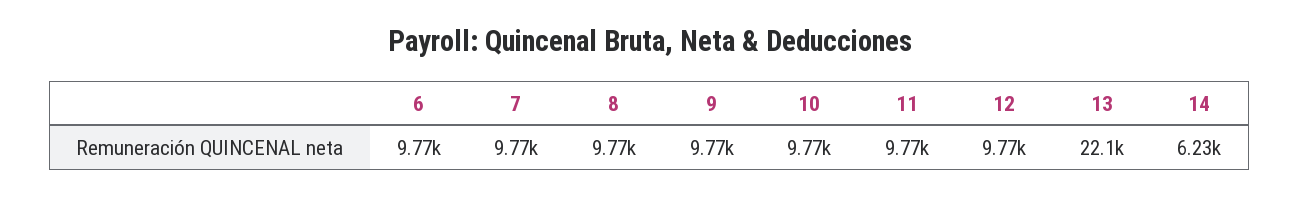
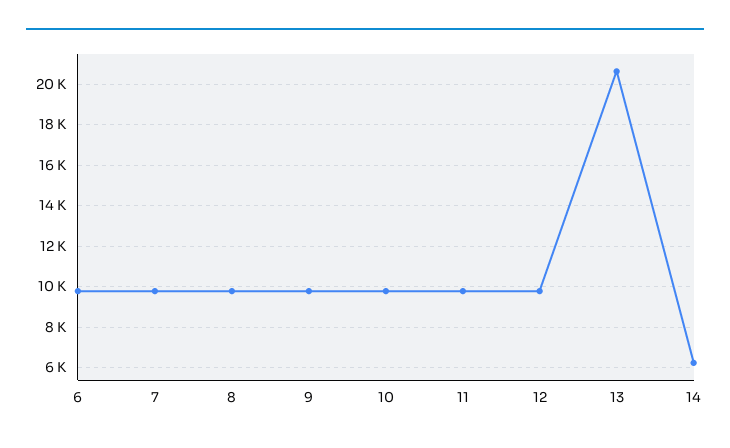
  {
    "6": 9770,
    "7": 9770,
    "8": 9770,
    "9": 9770,
    "10": 9770,
    "11": 9770,
    "12": 9770,
-   "13": 22100,
+   "13": 20500,
    "14": 6230
  }

